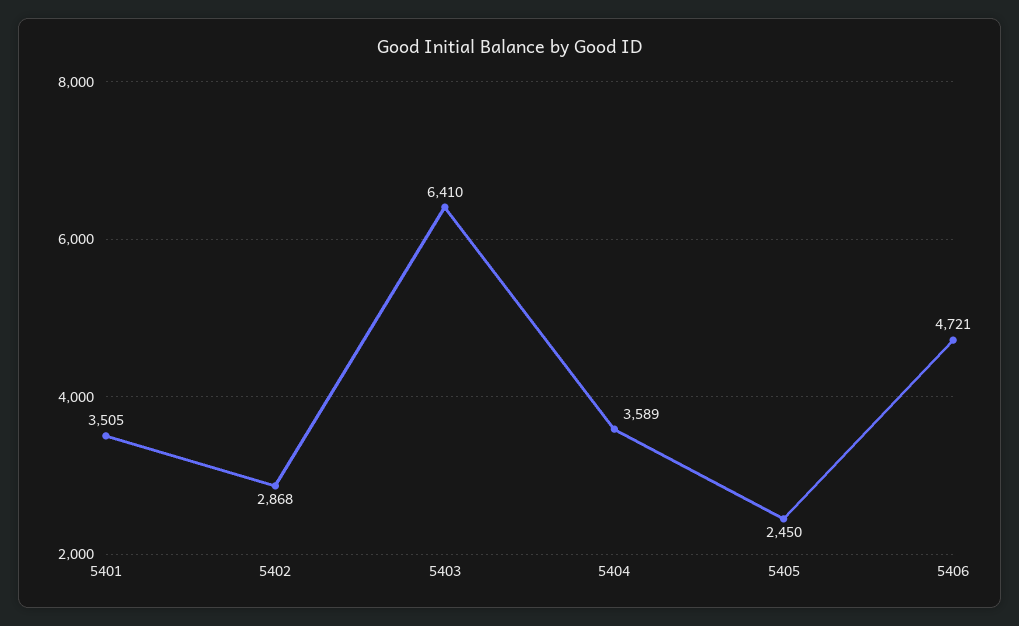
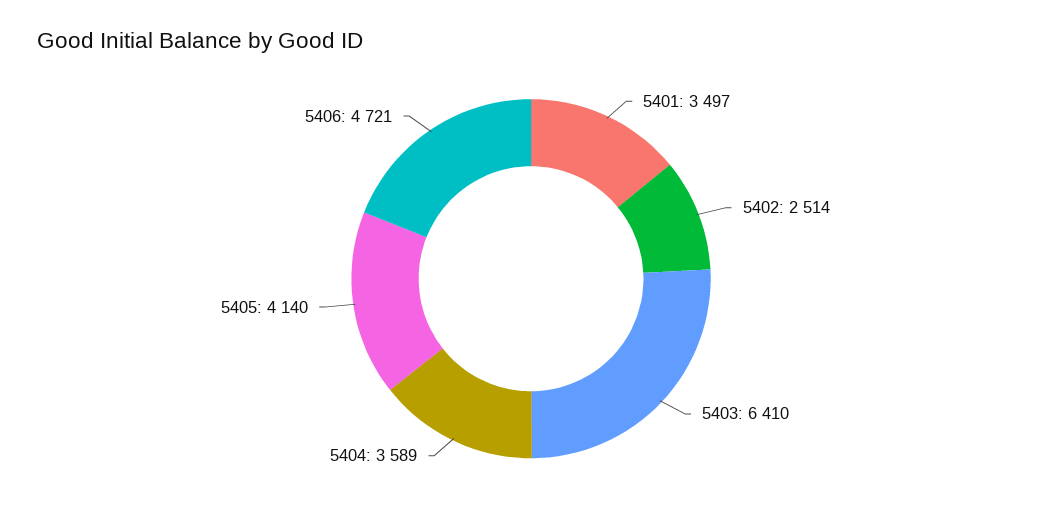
  {
-   "5401": 3505,
+   "5401": 3497,
-   "5402": 2868,
+   "5402": 2514,
    "5403": 6410,
    "5404": 3589,
-   "5405": 2450,
+   "5405": 4140,
    "5406": 4721
  }

